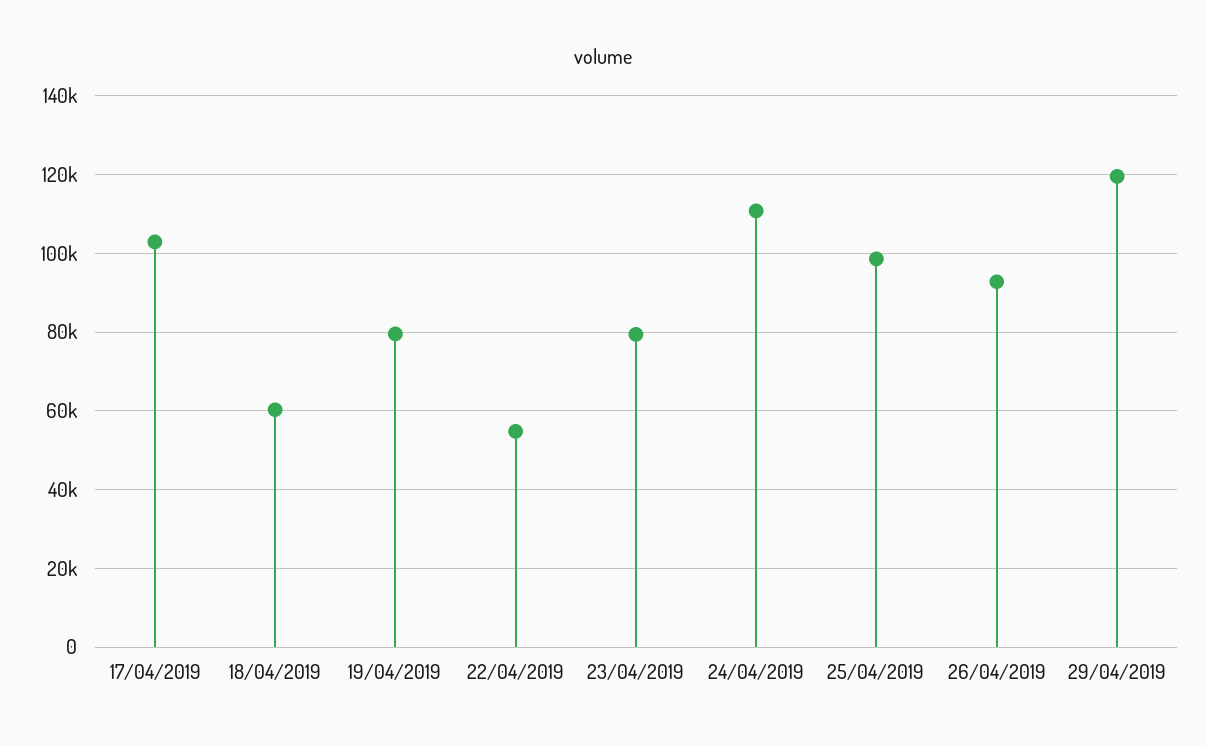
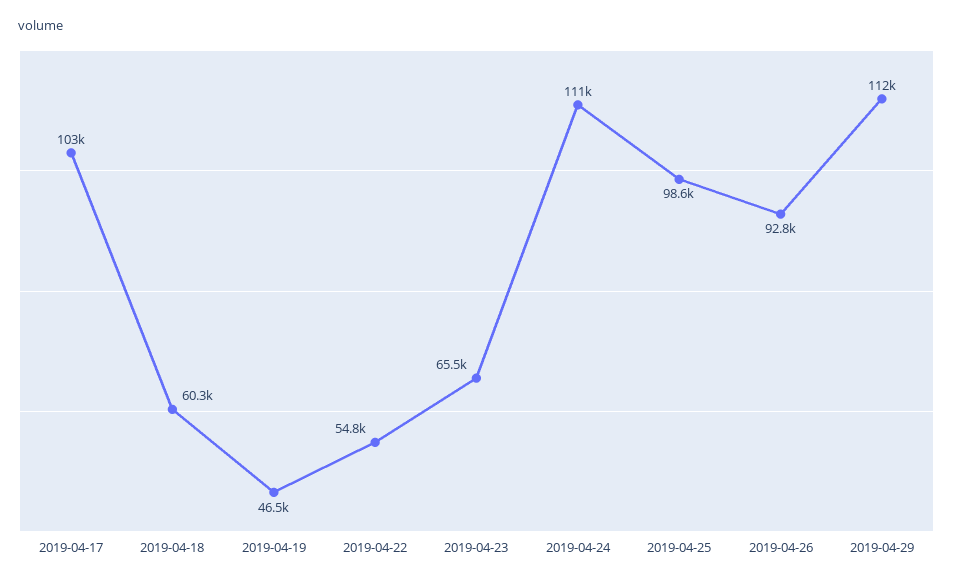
  {
    "17/04/2019": 103000,
    "18/04/2019": 60300,
-   "19/04/2019": 80000,
+   "19/04/2019": 46500,
    "22/04/2019": 54800,
-   "23/04/2019": 80000,
+   "23/04/2019": 65500,
    "24/04/2019": 111000,
    "25/04/2019": 98600,
    "26/04/2019": 92800,
-   "29/04/2019": 120000
+   "29/04/2019": 112000
  }

